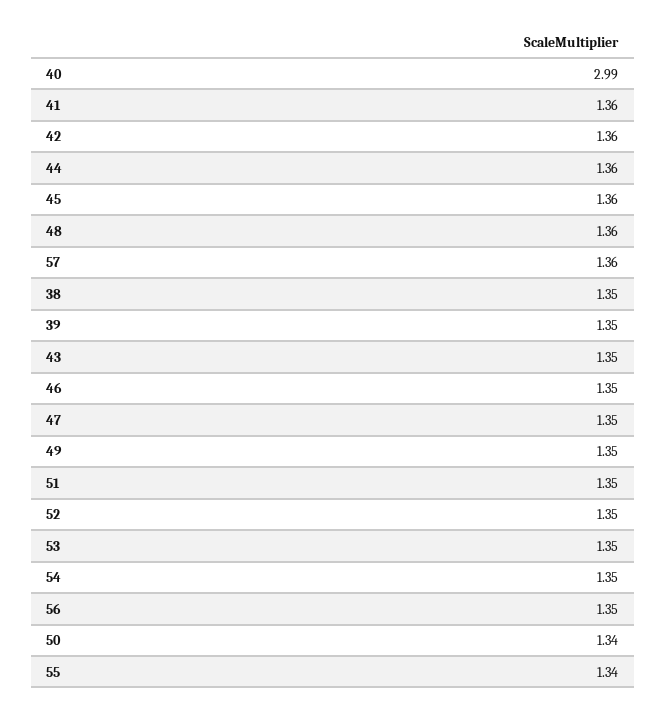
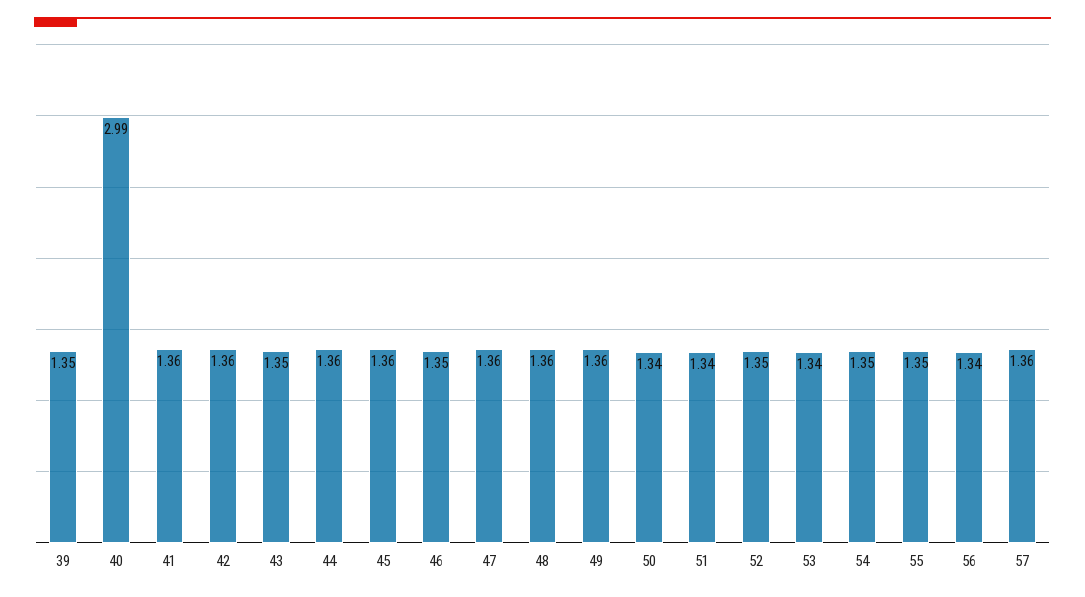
  {
    "40": 2.99,
    "41": 1.36,
    "42": 1.36,
    "44": 1.36,
    "45": 1.36,
    "48": 1.36,
    "57": 1.36,
-   "38": 1.35,
    "39": 1.35,
    "43": 1.35,
    "46": 1.35,
-   "47": 1.35,
+   "47": 1.36,
-   "49": 1.35,
+   "49": 1.36,
-   "51": 1.35,
+   "51": 1.34,
    "52": 1.35,
-   "53": 1.35,
+   "53": 1.34,
    "54": 1.35,
-   "56": 1.35,
+   "56": 1.34,
    "50": 1.34,
-   "55": 1.34
+   "55": 1.35
  }

